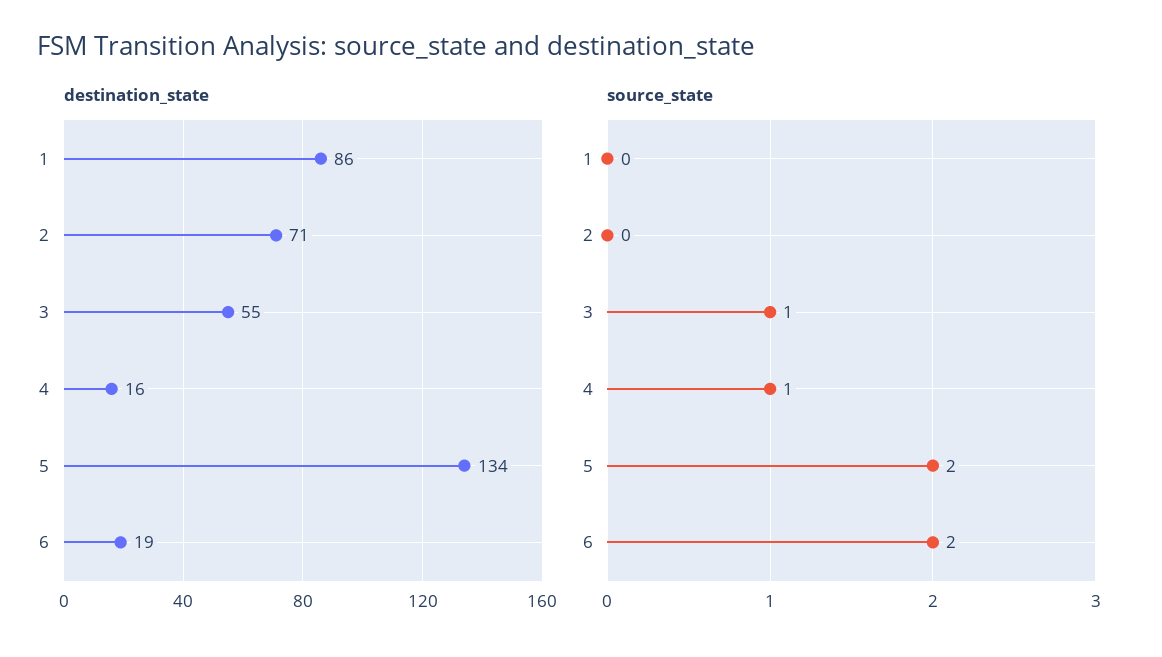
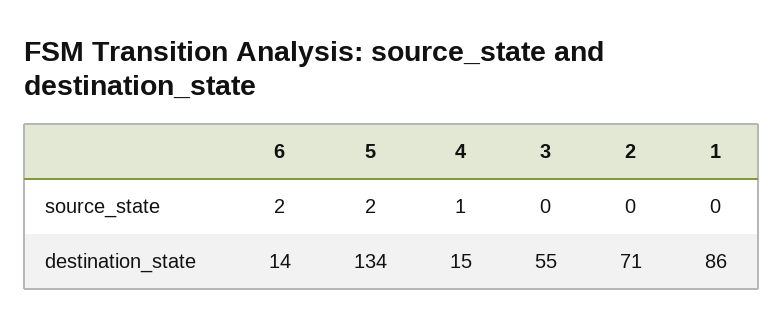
  {
    "destination_state": {
      "1": 86,
      "2": 71,
      "3": 55,
-     "4": 16,
+     "4": 15,
      "5": 134,
-     "6": 19
+     "6": 14
    },
    "source_state": {
      "1": 0,
      "2": 0,
-     "3": 1,
+     "3": 0,
      "4": 1,
      "5": 2,
      "6": 2
    }
  }

